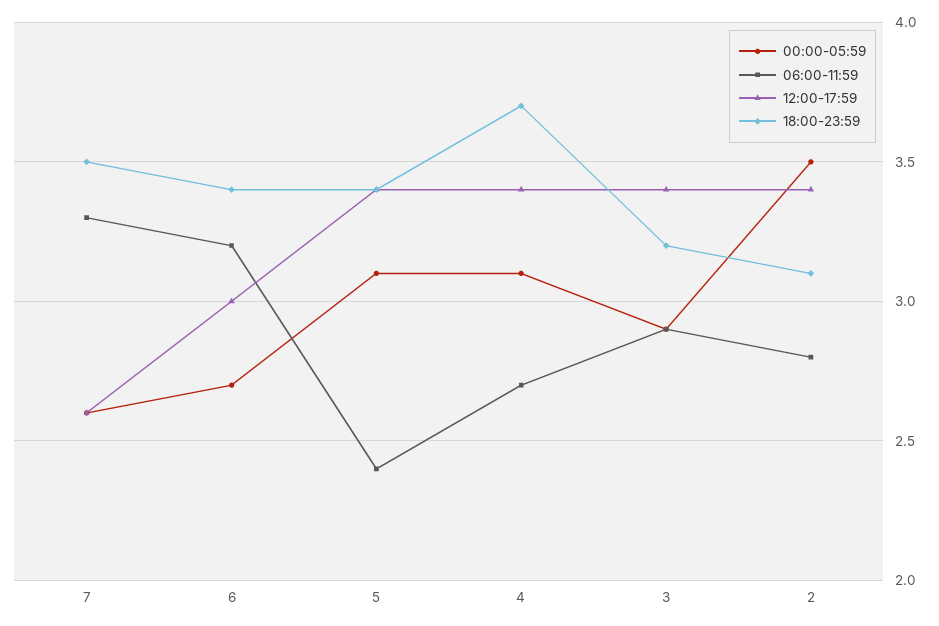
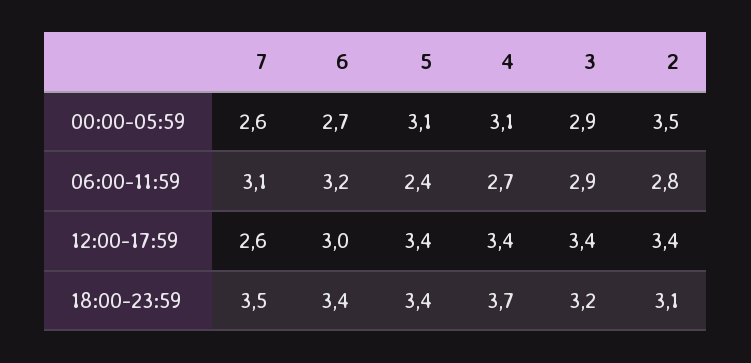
  {
    "00:00-05:59": {
      "7": 2.6,
      "6": 2.7,
      "5": 3.1,
      "4": 3.1,
      "3": 2.9,
      "2": 3.5
    },
    "06:00-11:59": {
-     "7": 3.3,
+     "7": 3.1,
      "6": 3.2,
      "5": 2.4,
      "4": 2.7,
      "3": 2.9,
      "2": 2.8
    },
    "12:00-17:59": {
      "7": 2.6,
      "6": 3,
      "5": 3.4,
      "4": 3.4,
      "3": 3.4,
      "2": 3.4
    },
    "18:00-23:59": {
      "7": 3.5,
      "6": 3.4,
      "5": 3.4,
      "4": 3.7,
      "3": 3.2,
      "2": 3.1
    }
  }

